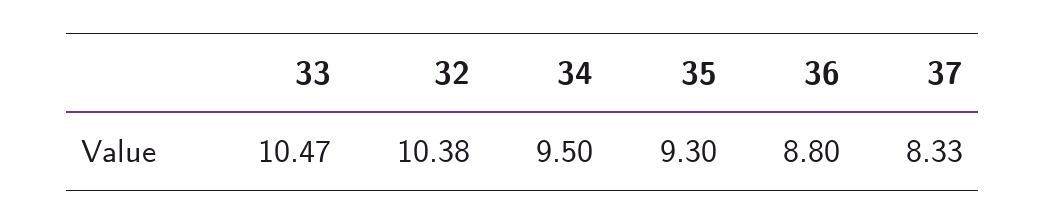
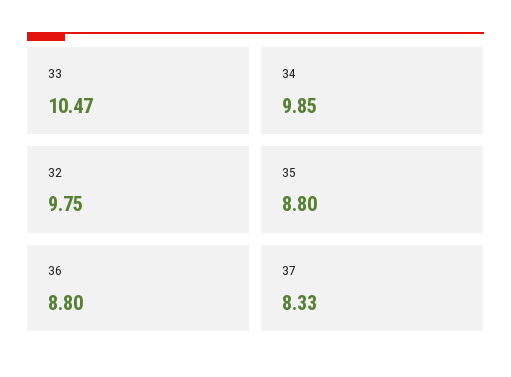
  {
    "33": 10.47,
-   "32": 10.38,
+   "32": 9.75,
-   "34": 9.5,
+   "34": 9.85,
-   "35": 9.3,
+   "35": 8.8,
    "36": 8.8,
    "37": 8.33
  }

